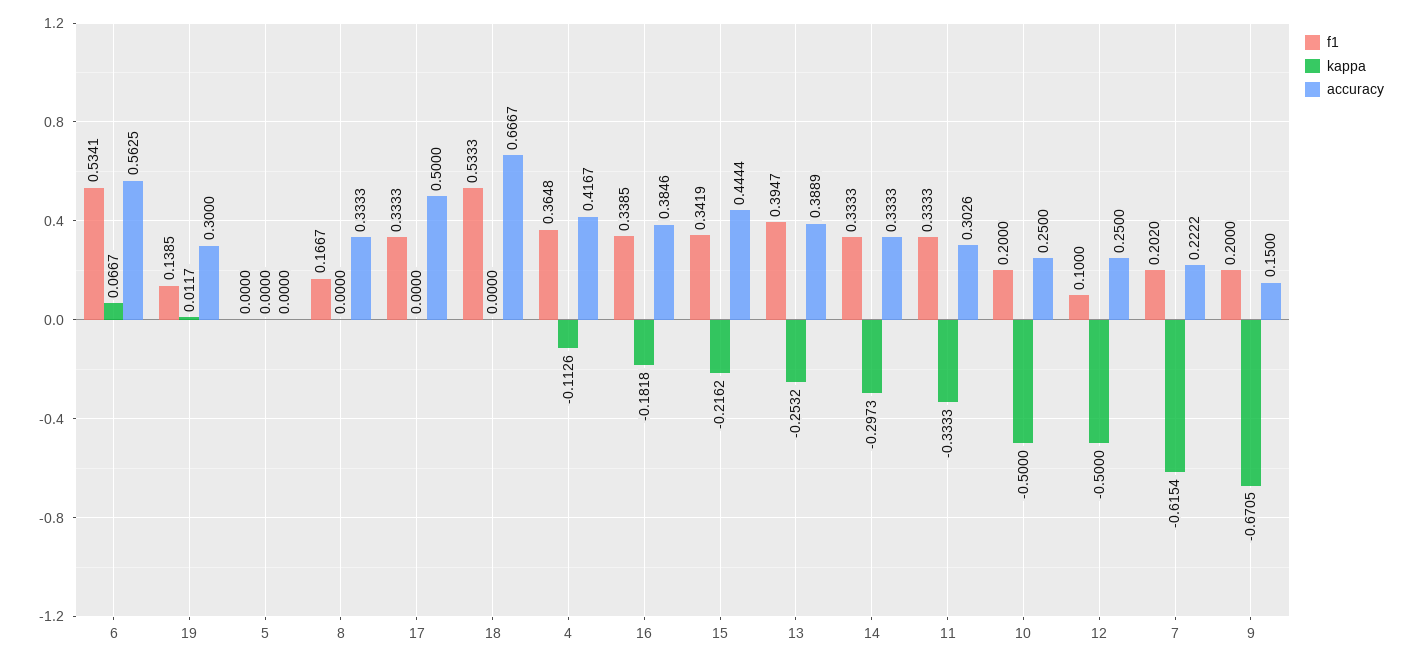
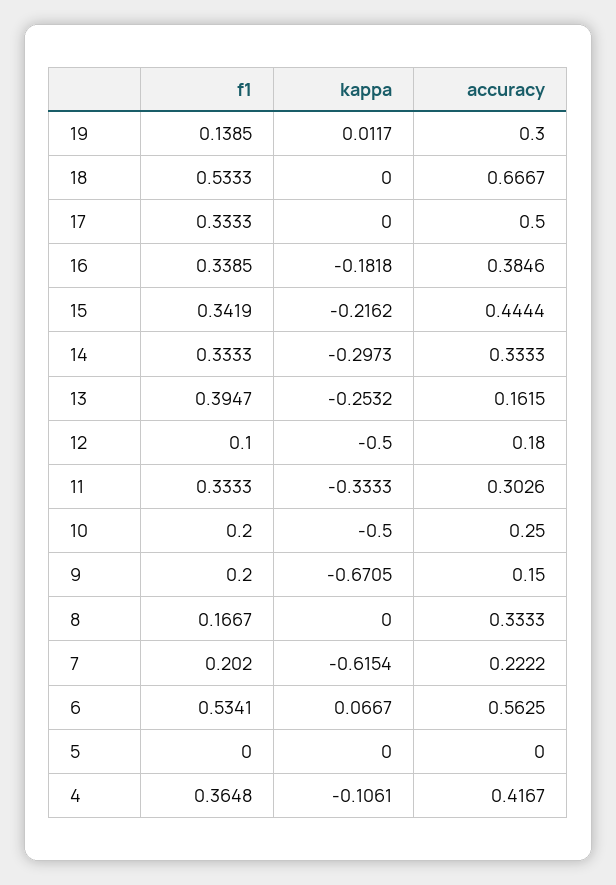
  {
    "f1": {
      "6": 0.5341,
      "19": 0.1385,
      "5": 0,
      "8": 0.1667,
      "17": 0.3333,
      "18": 0.5333,
      "4": 0.3648,
      "16": 0.3385,
      "15": 0.3419,
      "13": 0.3947,
      "14": 0.3333,
      "11": 0.3333,
      "10": 0.2,
      "12": 0.1,
      "7": 0.202,
      "9": 0.2
    },
    "kappa": {
      "6": 0.0667,
      "19": 0.0117,
      "5": 0,
      "8": 0,
      "17": 0,
      "18": 0,
-     "4": -0.1126,
+     "4": -0.1061,
      "16": -0.1818,
      "15": -0.2162,
      "13": -0.2532,
      "14": -0.2973,
      "11": -0.3333,
      "10": -0.5,
      "12": -0.5,
      "7": -0.6154,
      "9": -0.6705
    },
    "accuracy": {
      "6": 0.5625,
      "19": 0.3,
      "5": 0,
      "8": 0.3333,
      "17": 0.5,
      "18": 0.6667,
      "4": 0.4167,
      "16": 0.3846,
      "15": 0.4444,
-     "13": 0.3889,
+     "13": 0.1615,
      "14": 0.3333,
      "11": 0.3026,
      "10": 0.25,
-     "12": 0.25,
+     "12": 0.18,
      "7": 0.2222,
      "9": 0.15
    }
  }

